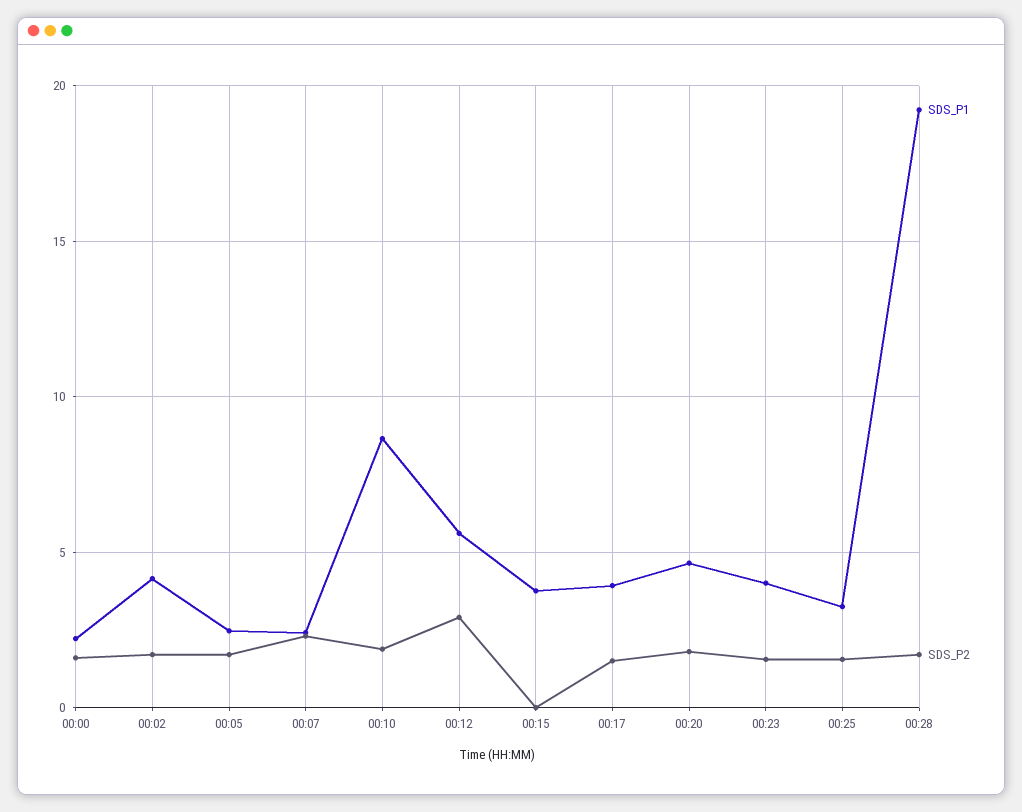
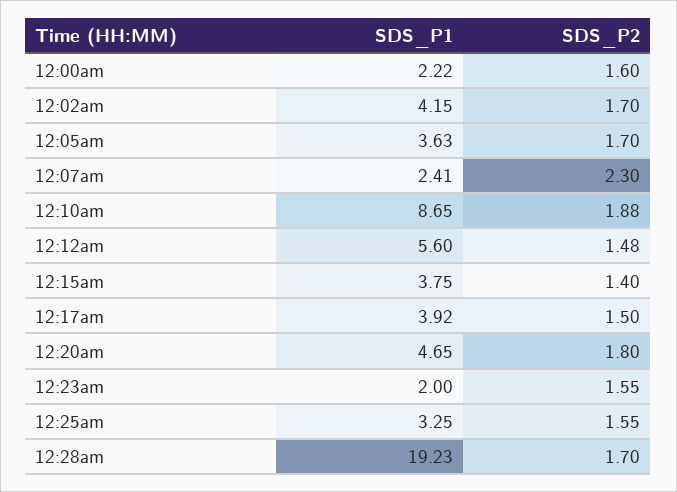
  {
    "SDS_P1": {
      "00:00": 2.22,
      "00:02": 4.15,
-     "00:05": 2.5,
+     "00:05": 3.63,
      "00:07": 2.41,
      "00:10": 8.65,
      "00:12": 5.6,
      "00:15": 3.75,
      "00:17": 3.92,
      "00:20": 4.65,
-     "00:23": 4,
+     "00:23": 2,
      "00:25": 3.25,
      "00:28": 19.23
    },
    "SDS_P2": {
      "00:00": 1.6,
      "00:02": 1.7,
      "00:05": 1.7,
      "00:07": 2.3,
      "00:10": 1.88,
-     "00:12": 3,
+     "00:12": 1.48,
-     "00:15": 0,
+     "00:15": 1.4,
      "00:17": 1.5,
      "00:20": 1.8,
      "00:23": 1.55,
      "00:25": 1.55,
      "00:28": 1.7
    }
  }

